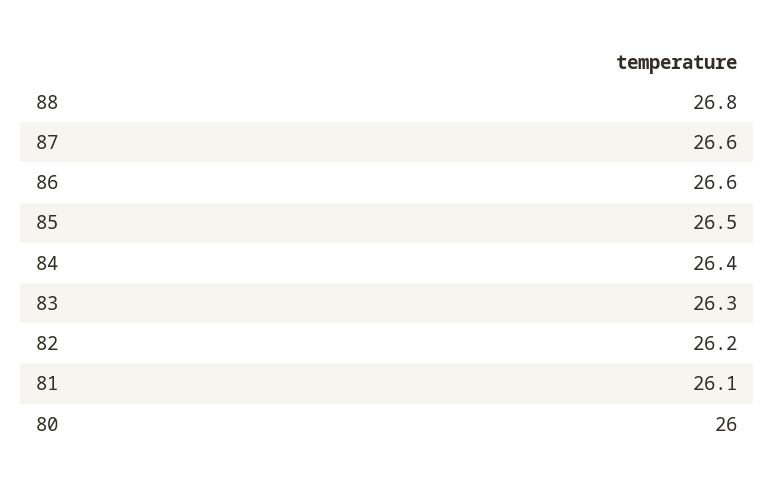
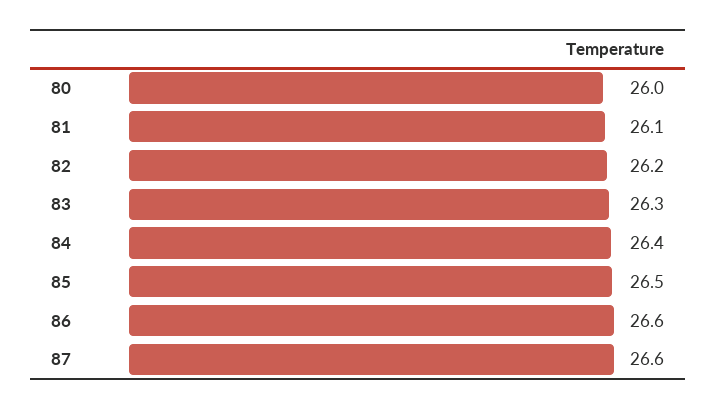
  {
-   "88": 26.8,
    "87": 26.6,
    "86": 26.6,
    "85": 26.5,
    "84": 26.4,
    "83": 26.3,
    "82": 26.2,
    "81": 26.1,
    "80": 26
  }

